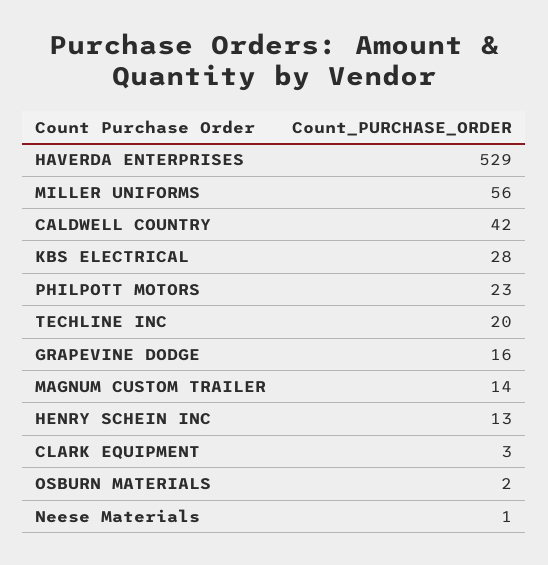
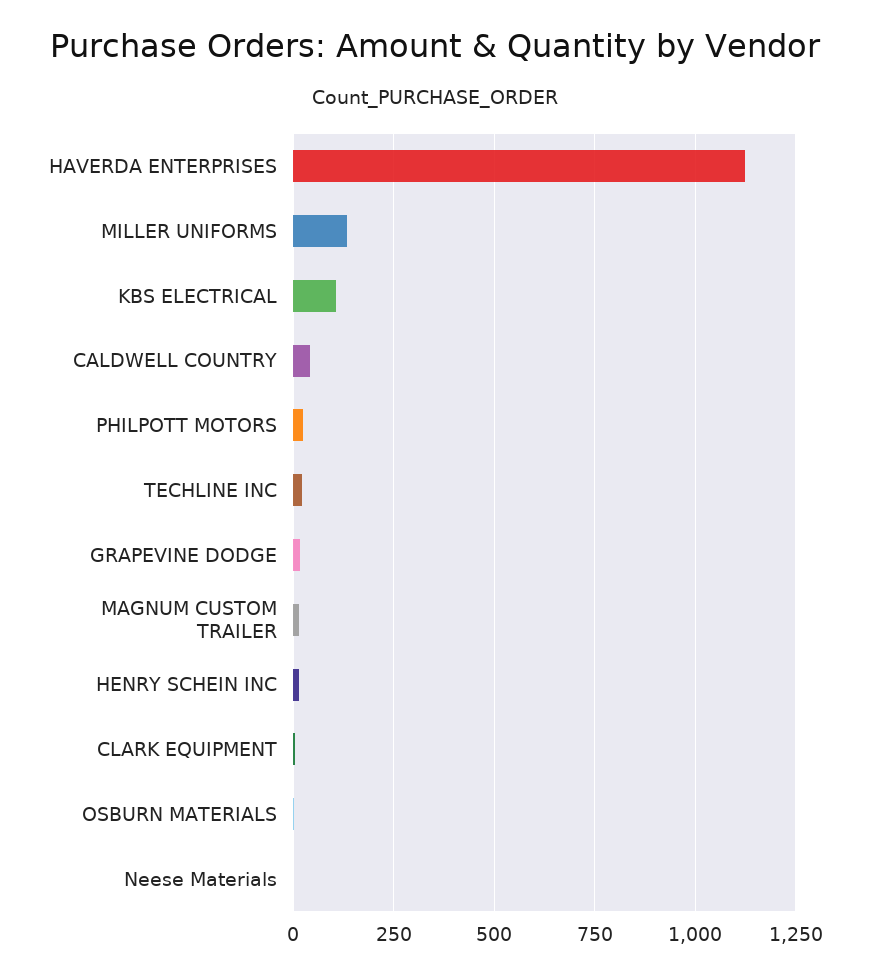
  {
-   "HAVERDA ENTERPRISES": 529,
+   "HAVERDA ENTERPRISES": 1125,
-   "MILLER UNIFORMS": 56,
+   "MILLER UNIFORMS": 125,
    "CALDWELL COUNTRY": 42,
-   "KBS ELECTRICAL": 28,
+   "KBS ELECTRICAL": 100,
    "PHILPOTT MOTORS": 23,
    "TECHLINE INC": 20,
    "GRAPEVINE DODGE": 16,
    "MAGNUM CUSTOM TRAILER": 14,
    "HENRY SCHEIN INC": 13,
    "CLARK EQUIPMENT": 3,
    "OSBURN MATERIALS": 2,
    "Neese Materials": 1
  }

